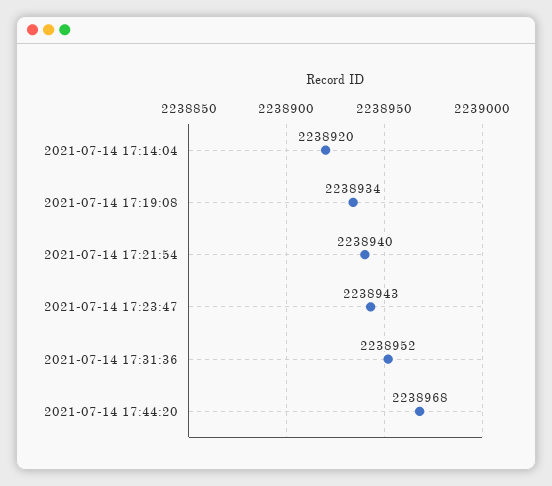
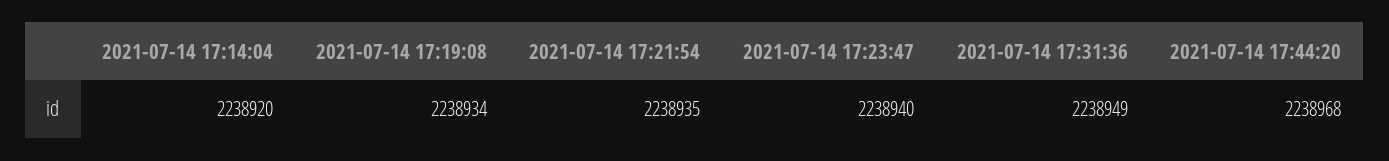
  {
    "2021-07-14 17:14:04": 2238920,
    "2021-07-14 17:19:08": 2238934,
-   "2021-07-14 17:21:54": 2238940,
+   "2021-07-14 17:21:54": 2238935,
-   "2021-07-14 17:23:47": 2238943,
+   "2021-07-14 17:23:47": 2238940,
-   "2021-07-14 17:31:36": 2238952,
+   "2021-07-14 17:31:36": 2238949,
    "2021-07-14 17:44:20": 2238968
  }

